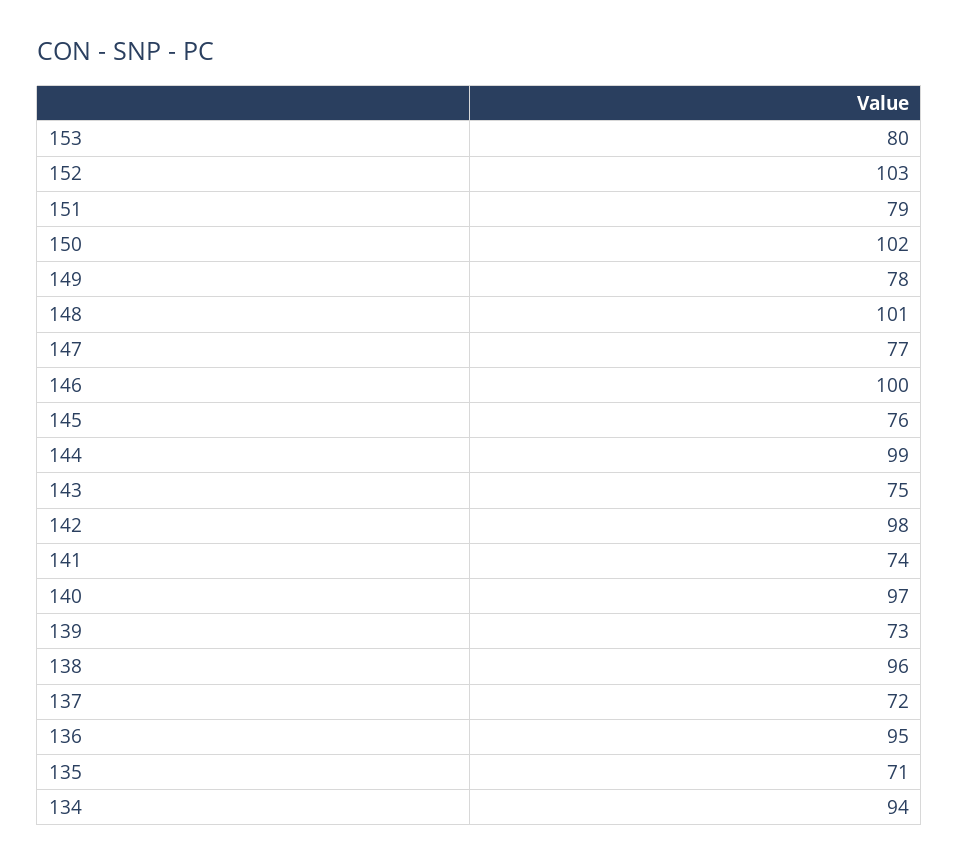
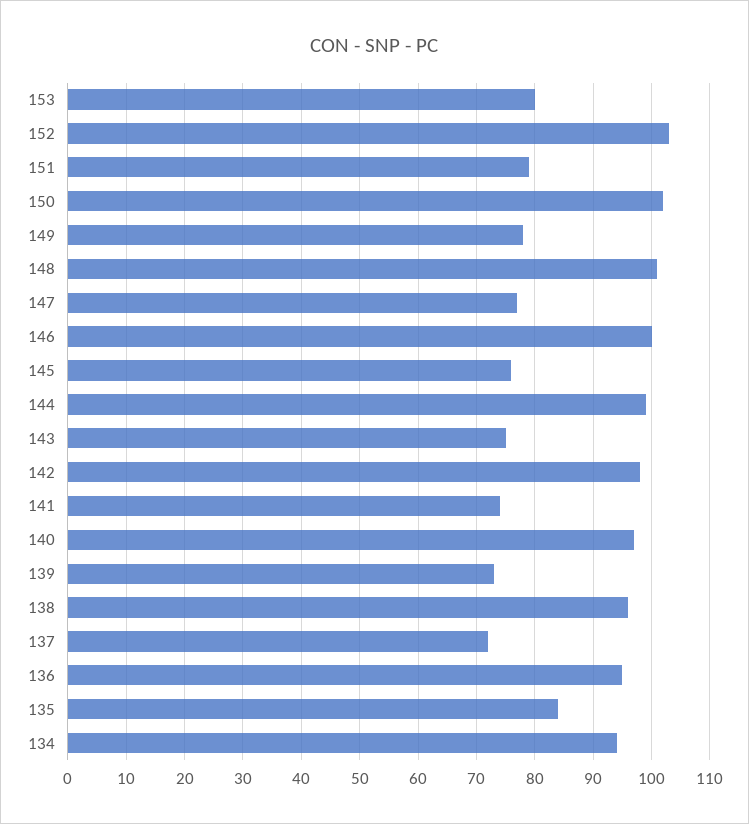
  {
    "153": 80,
    "152": 103,
    "151": 79,
    "150": 102,
    "149": 78,
    "148": 101,
    "147": 77,
    "146": 100,
    "145": 76,
    "144": 99,
    "143": 75,
    "142": 98,
    "141": 74,
    "140": 97,
    "139": 73,
    "138": 96,
    "137": 72,
    "136": 95,
-   "135": 71,
+   "135": 85,
    "134": 94
  }

